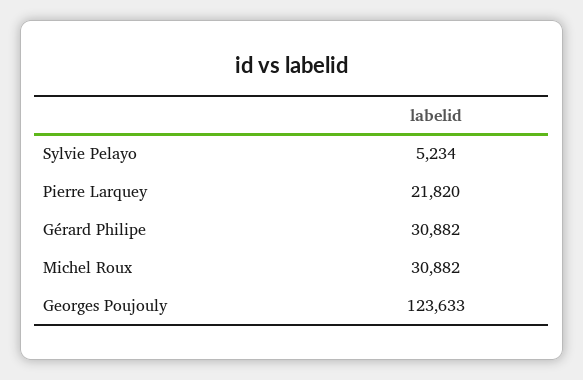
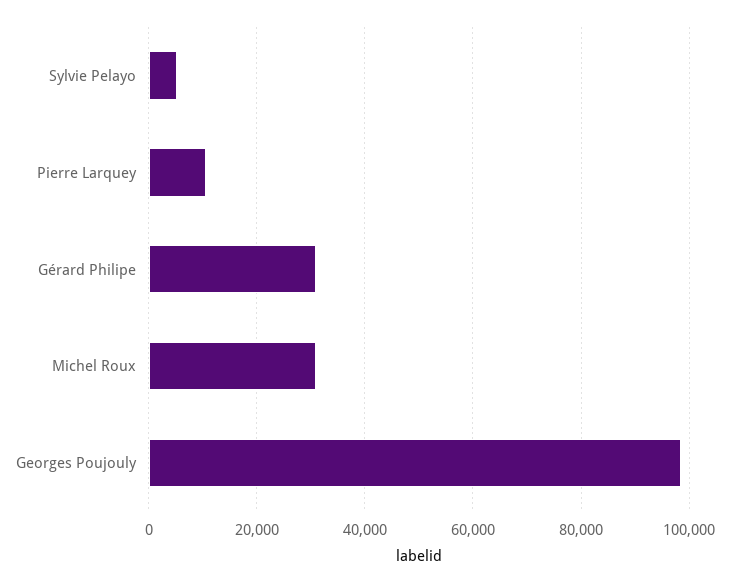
  {
    "Sylvie Pelayo": 5234,
-   "Pierre Larquey": 21820,
+   "Pierre Larquey": 10000,
    "Gérard Philipe": 30882,
    "Michel Roux": 30882,
-   "Georges Poujouly": 123633
+   "Georges Poujouly": 98000
  }

